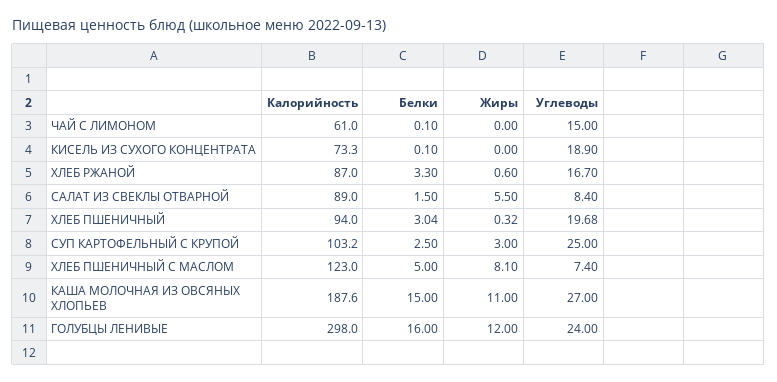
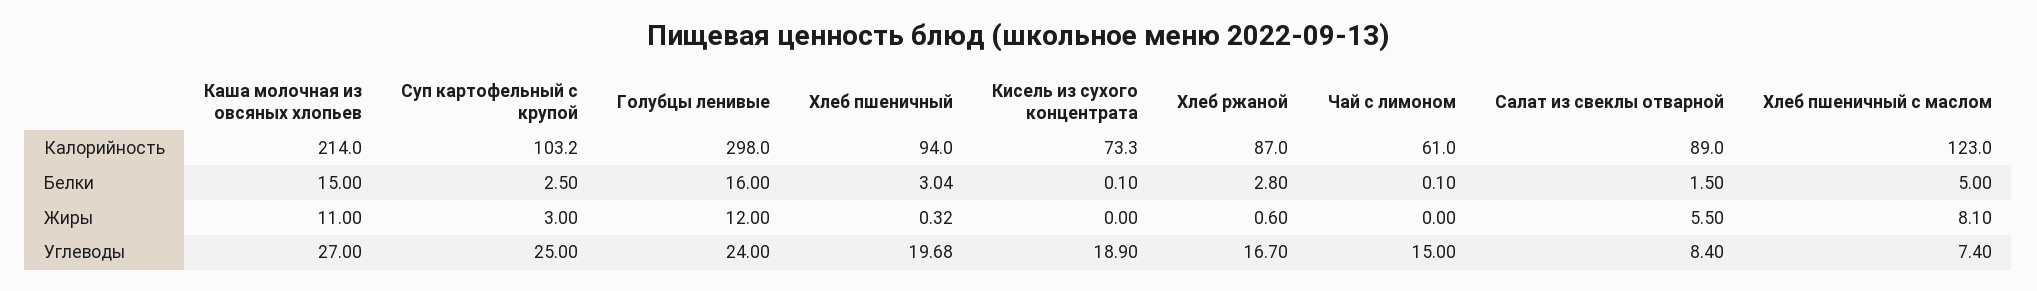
  {
    "Калорийность": {
      "ЧАЙ С ЛИМОНОМ": 61,
      "КИСЕЛЬ ИЗ СУХОГО КОНЦЕНТРАТА": 73.3,
      "ХЛЕБ РЖАНОЙ": 87,
      "САЛАТ ИЗ СВЕКЛЫ ОТВАРНОЙ": 89,
      "ХЛЕБ ПШЕНИЧНЫЙ": 94,
      "СУП КАРТОФЕЛЬНЫЙ С КРУПОЙ": 103.2,
      "ХЛЕБ ПШЕНИЧНЫЙ С МАСЛОМ": 123,
-     "КАША МОЛОЧНАЯ ИЗ ОВСЯНЫХ ХЛОПЬЕВ": 187.6,
+     "КАША МОЛОЧНАЯ ИЗ ОВСЯНЫХ ХЛОПЬЕВ": 214,
      "ГОЛУБЦЫ ЛЕНИВЫЕ": 298
    },
    "Белки": {
      "ЧАЙ С ЛИМОНОМ": 0.1,
      "КИСЕЛЬ ИЗ СУХОГО КОНЦЕНТРАТА": 0.1,
-     "ХЛЕБ РЖАНОЙ": 3.3,
+     "ХЛЕБ РЖАНОЙ": 2.8,
      "САЛАТ ИЗ СВЕКЛЫ ОТВАРНОЙ": 1.5,
      "ХЛЕБ ПШЕНИЧНЫЙ": 3.04,
      "СУП КАРТОФЕЛЬНЫЙ С КРУПОЙ": 2.5,
      "ХЛЕБ ПШЕНИЧНЫЙ С МАСЛОМ": 5,
      "КАША МОЛОЧНАЯ ИЗ ОВСЯНЫХ ХЛОПЬЕВ": 15,
      "ГОЛУБЦЫ ЛЕНИВЫЕ": 16
    },
    "Жиры": {
      "ЧАЙ С ЛИМОНОМ": 0,
      "КИСЕЛЬ ИЗ СУХОГО КОНЦЕНТРАТА": 0,
      "ХЛЕБ РЖАНОЙ": 0.6,
      "САЛАТ ИЗ СВЕКЛЫ ОТВАРНОЙ": 5.5,
      "ХЛЕБ ПШЕНИЧНЫЙ": 0.32,
      "СУП КАРТОФЕЛЬНЫЙ С КРУПОЙ": 3,
      "ХЛЕБ ПШЕНИЧНЫЙ С МАСЛОМ": 8.1,
      "КАША МОЛОЧНАЯ ИЗ ОВСЯНЫХ ХЛОПЬЕВ": 11,
      "ГОЛУБЦЫ ЛЕНИВЫЕ": 12
    },
    "Углеводы": {
      "ЧАЙ С ЛИМОНОМ": 15,
      "КИСЕЛЬ ИЗ СУХОГО КОНЦЕНТРАТА": 18.9,
      "ХЛЕБ РЖАНОЙ": 16.7,
      "САЛАТ ИЗ СВЕКЛЫ ОТВАРНОЙ": 8.4,
      "ХЛЕБ ПШЕНИЧНЫЙ": 19.68,
      "СУП КАРТОФЕЛЬНЫЙ С КРУПОЙ": 25,
      "ХЛЕБ ПШЕНИЧНЫЙ С МАСЛОМ": 7.4,
      "КАША МОЛОЧНАЯ ИЗ ОВСЯНЫХ ХЛОПЬЕВ": 27,
      "ГОЛУБЦЫ ЛЕНИВЫЕ": 24
    }
  }

